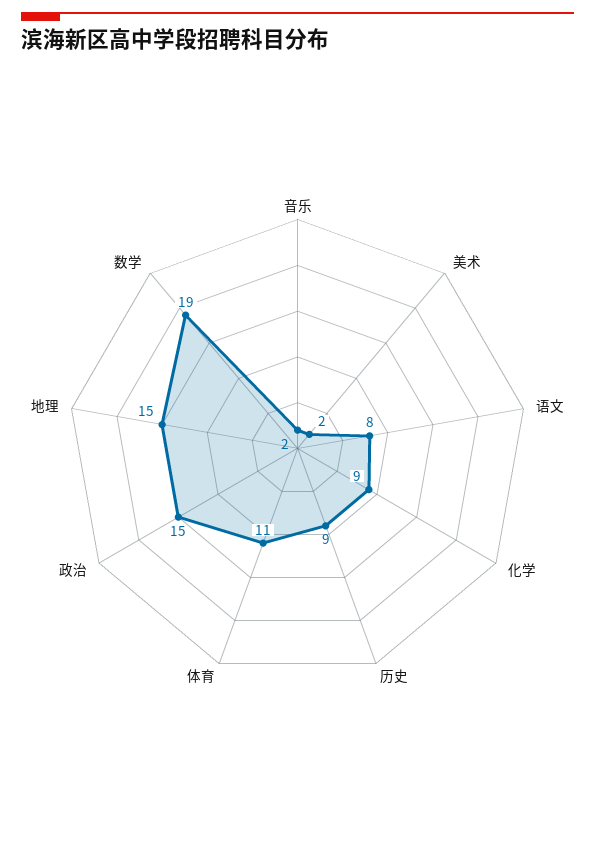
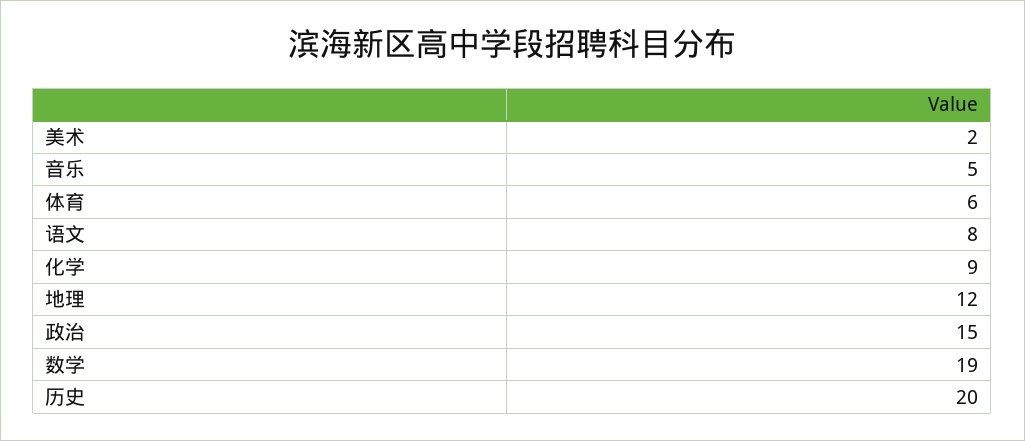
  {
-   "音乐": 2,
+   "音乐": 5,
    "美术": 2,
    "语文": 8,
    "化学": 9,
-   "历史": 9,
+   "历史": 20,
-   "体育": 11,
+   "体育": 6,
    "政治": 15,
-   "地理": 15,
+   "地理": 12,
    "数学": 19
  }

